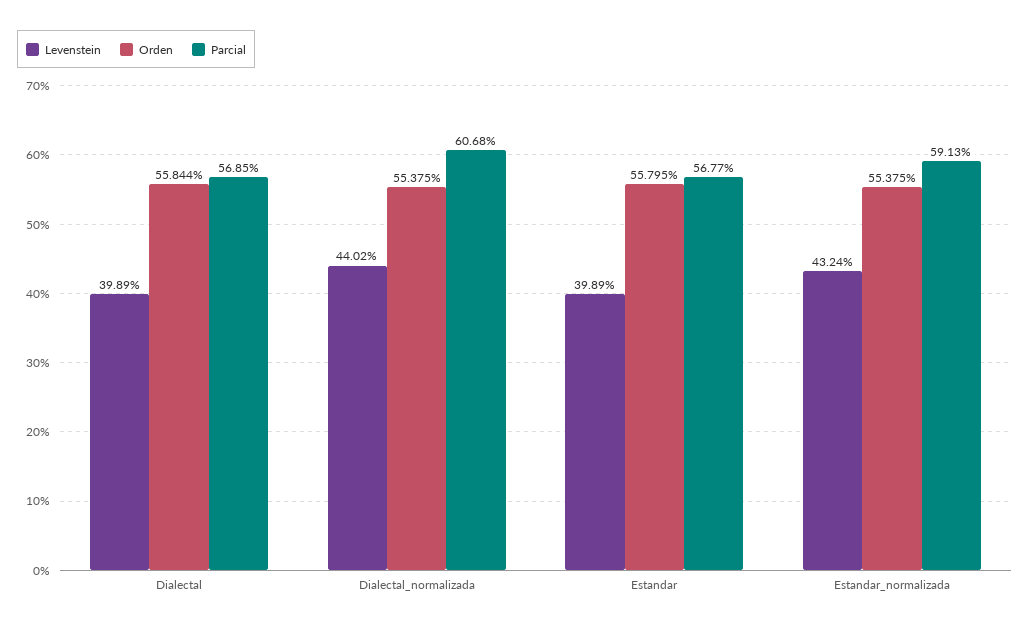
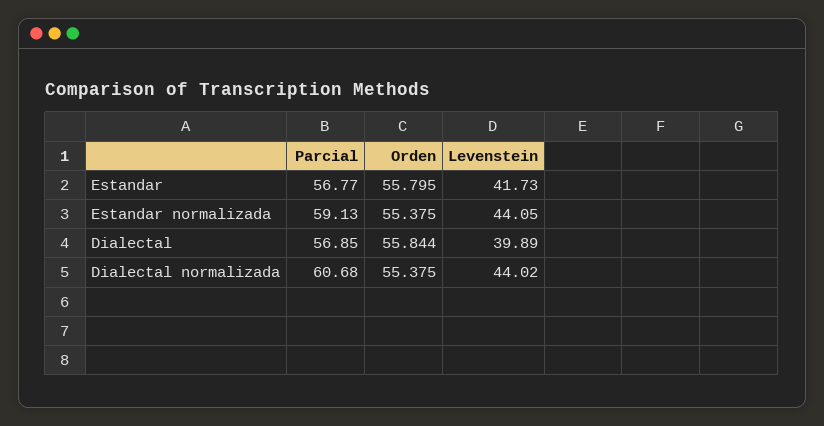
  {
    "Levenstein": {
      "Dialectal": 39.89,
      "Dialectal_normalizada": 44.02,
-     "Estandar": 39.89,
+     "Estandar": 41.73,
-     "Estandar_normalizada": 43.24
+     "Estandar_normalizada": 44.05
    },
    "Orden": {
      "Dialectal": 55.844,
      "Dialectal_normalizada": 55.375,
      "Estandar": 55.795,
      "Estandar_normalizada": 55.375
    },
    "Parcial": {
      "Dialectal": 56.85,
      "Dialectal_normalizada": 60.68,
      "Estandar": 56.77,
      "Estandar_normalizada": 59.13
    }
  }

